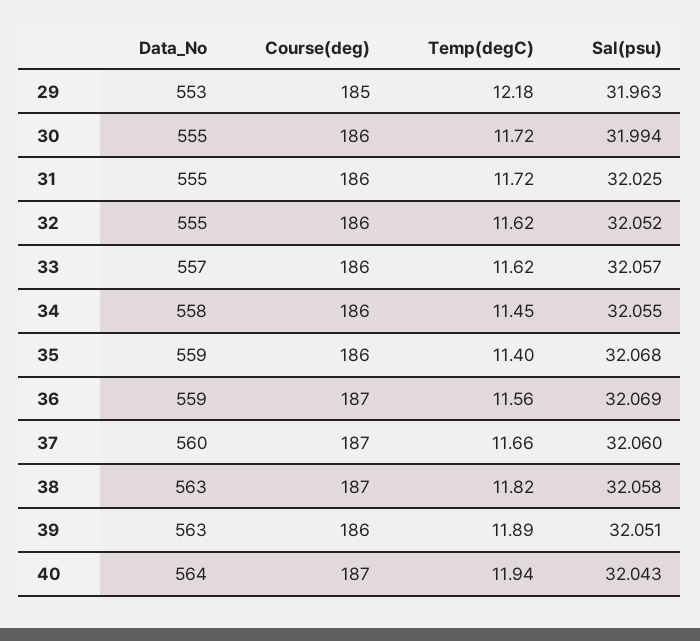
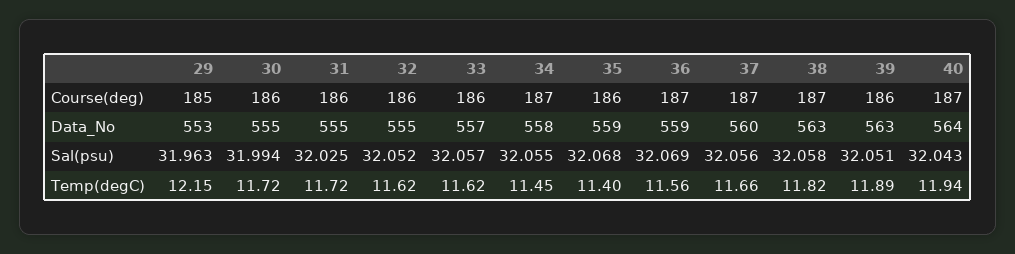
  {
    "Data_No": {
      "29": 553,
      "30": 555,
      "31": 555,
      "32": 555,
      "33": 557,
      "34": 558,
      "35": 559,
      "36": 559,
      "37": 560,
      "38": 563,
      "39": 563,
      "40": 564
    },
    "Course(deg)": {
      "29": 185,
      "30": 186,
      "31": 186,
      "32": 186,
      "33": 186,
-     "34": 186,
+     "34": 187,
      "35": 186,
      "36": 187,
      "37": 187,
      "38": 187,
      "39": 186,
      "40": 187
    },
    "Temp(degC)": {
-     "29": 12.18,
+     "29": 12.15,
      "30": 11.72,
      "31": 11.72,
      "32": 11.62,
      "33": 11.62,
      "34": 11.45,
      "35": 11.4,
      "36": 11.56,
      "37": 11.66,
      "38": 11.82,
      "39": 11.89,
      "40": 11.94
    },
    "Sal(psu)": {
      "29": 31.963,
      "30": 31.994,
      "31": 32.025,
      "32": 32.052,
      "33": 32.057,
      "34": 32.055,
      "35": 32.068,
      "36": 32.069,
-     "37": 32.06,
+     "37": 32.056,
      "38": 32.058,
      "39": 32.051,
      "40": 32.043
    }
  }

